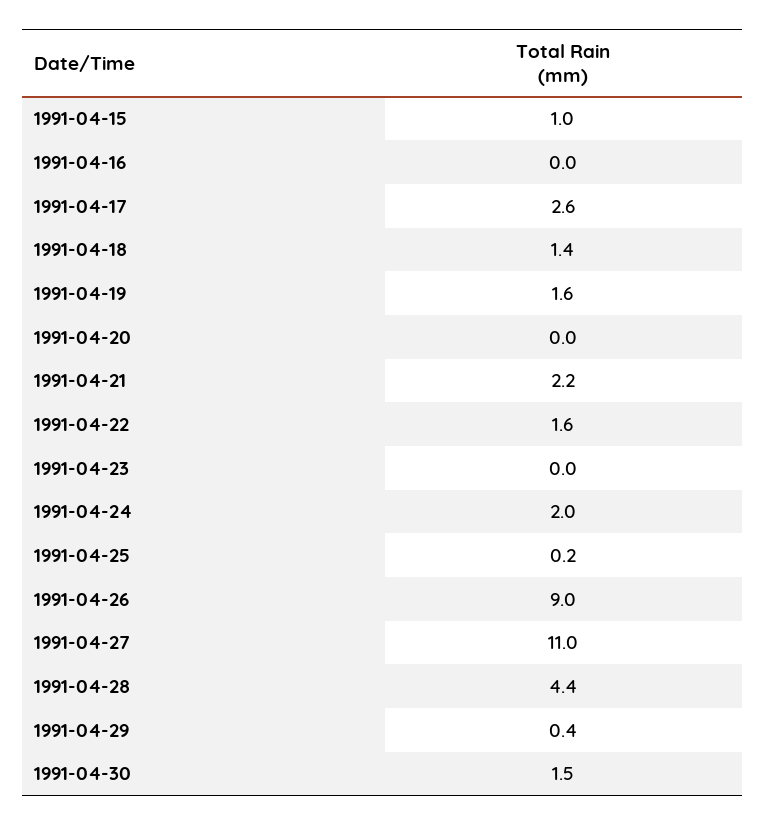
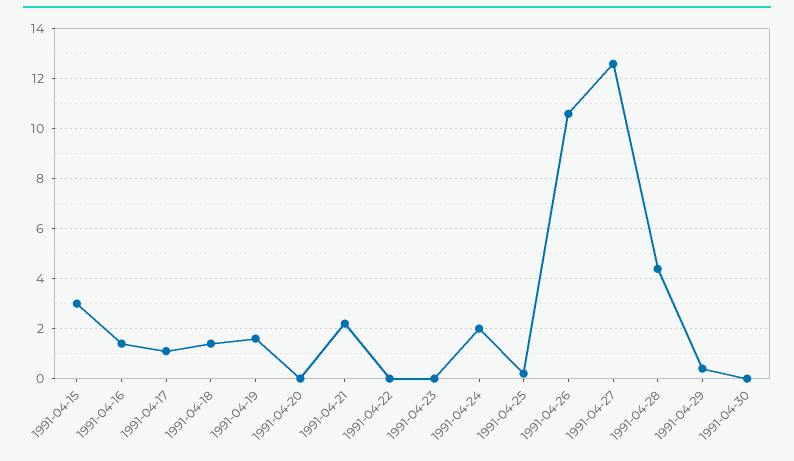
  {
-   "1991-04-15": 1,
+   "1991-04-15": 3,
-   "1991-04-16": 0,
+   "1991-04-16": 1.5,
-   "1991-04-17": 2.6,
+   "1991-04-17": 1,
    "1991-04-18": 1.4,
    "1991-04-19": 1.6,
    "1991-04-20": 0,
    "1991-04-21": 2.2,
-   "1991-04-22": 1.6,
+   "1991-04-22": 0,
    "1991-04-23": 0,
    "1991-04-24": 2,
    "1991-04-25": 0.2,
-   "1991-04-26": 9,
+   "1991-04-26": 10.5,
-   "1991-04-27": 11,
+   "1991-04-27": 12.5,
    "1991-04-28": 4.4,
    "1991-04-29": 0.4,
-   "1991-04-30": 1.5
+   "1991-04-30": 0
  }

